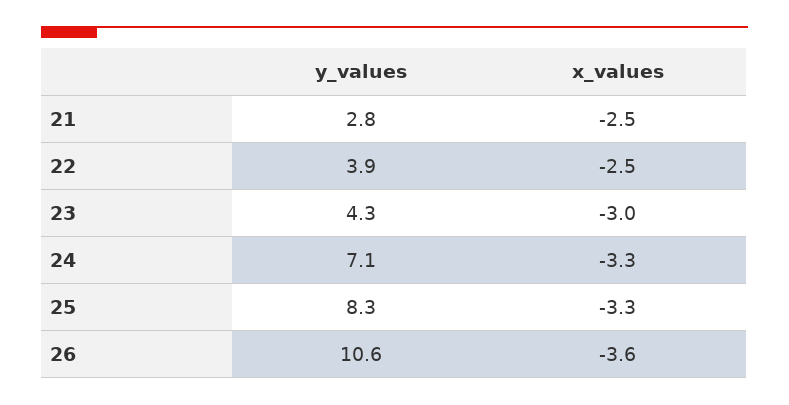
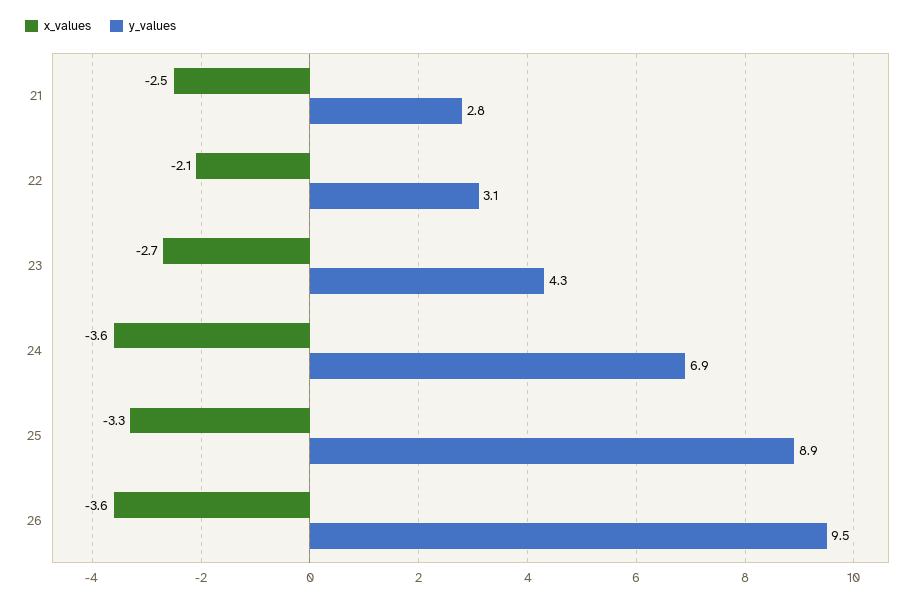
  {
    "y_values": {
      "21": 2.8,
-     "22": 3.9,
+     "22": 3.1,
      "23": 4.3,
-     "24": 7.1,
+     "24": 6.9,
-     "25": 8.3,
+     "25": 8.9,
-     "26": 10.6
+     "26": 9.5
    },
    "x_values": {
      "21": -2.5,
-     "22": -2.5,
+     "22": -2.1,
-     "23": -3,
+     "23": -2.7,
-     "24": -3.3,
+     "24": -3.6,
      "25": -3.3,
      "26": -3.6
    }
  }

